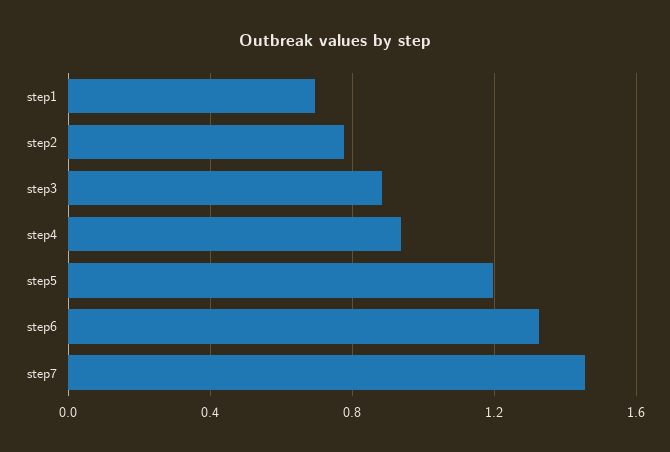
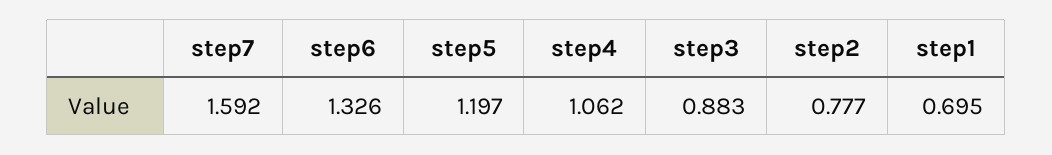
  {
    "step1": 0.695,
    "step2": 0.777,
    "step3": 0.883,
-   "step4": 0.95,
+   "step4": 1.062,
    "step5": 1.197,
    "step6": 1.326,
-   "step7": 1.45
+   "step7": 1.592
  }

